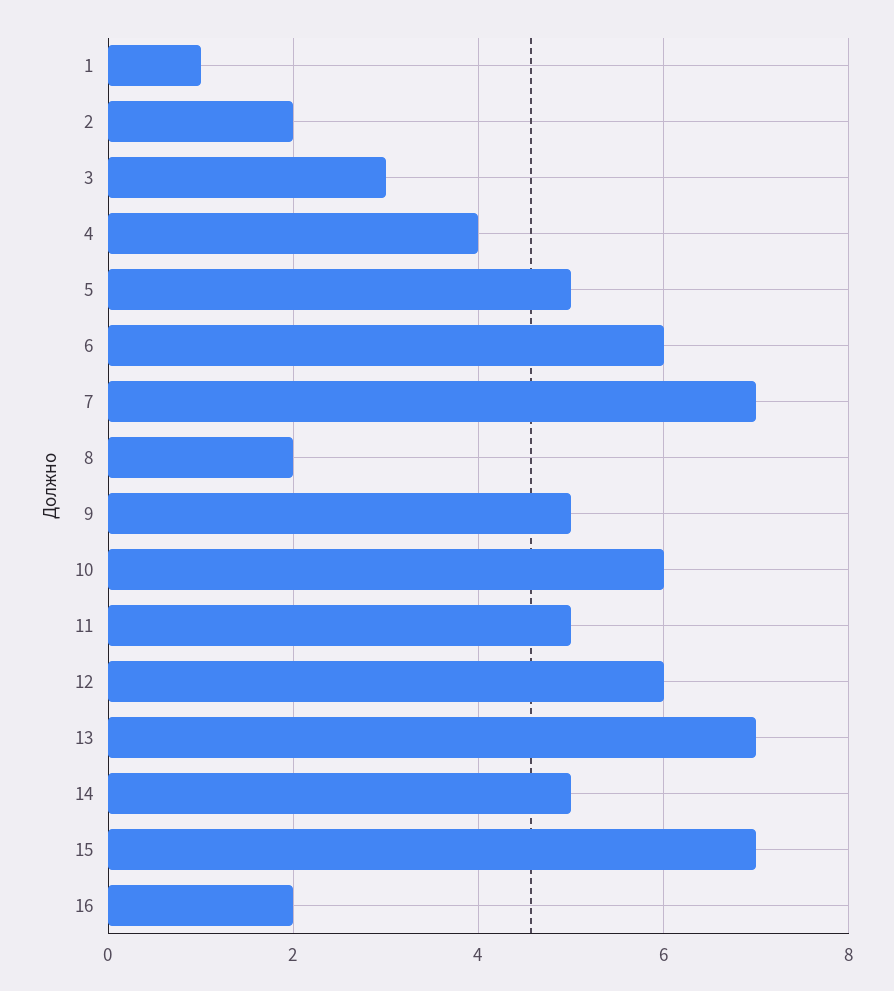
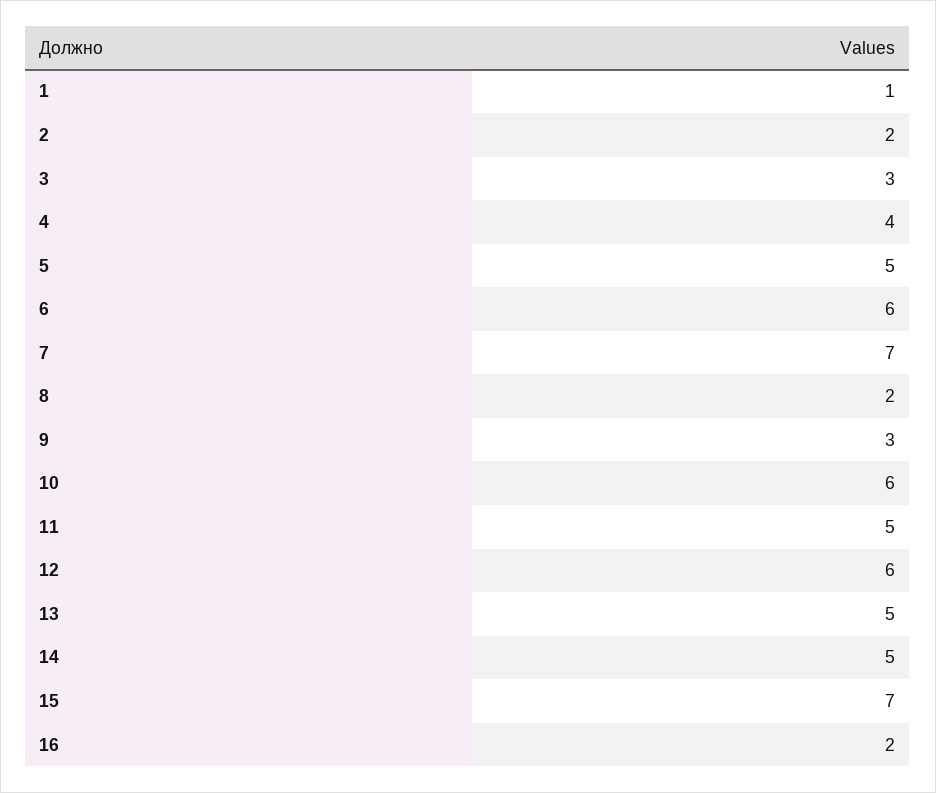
  {
    "1": 1,
    "2": 2,
    "3": 3,
    "4": 4,
    "5": 5,
    "6": 6,
    "7": 7,
    "8": 2,
-   "9": 5,
+   "9": 3,
    "10": 6,
    "11": 5,
    "12": 6,
-   "13": 7,
+   "13": 5,
    "14": 5,
    "15": 7,
    "16": 2
  }

